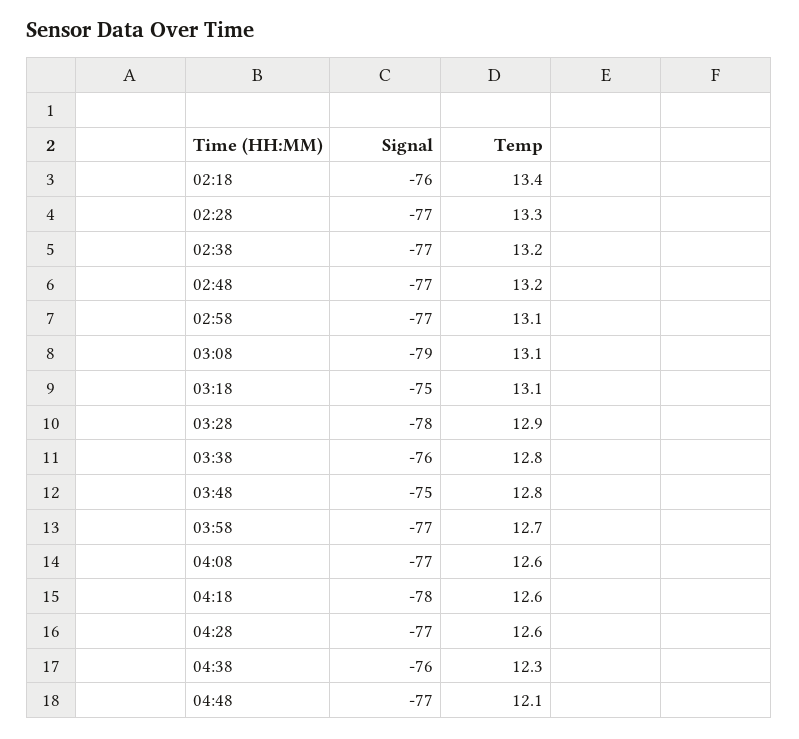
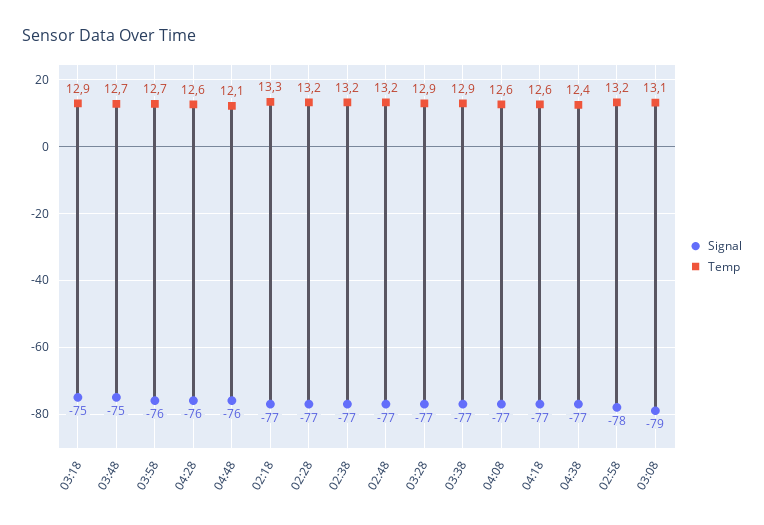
  {
    "Signal": {
-     "02:18": -76,
+     "02:18": -77,
      "02:28": -77,
      "02:38": -77,
      "02:48": -77,
-     "02:58": -77,
+     "02:58": -78,
      "03:08": -79,
      "03:18": -75,
-     "03:28": -78,
+     "03:28": -77,
-     "03:38": -76,
+     "03:38": -77,
      "03:48": -75,
-     "03:58": -77,
+     "03:58": -76,
      "04:08": -77,
-     "04:18": -78,
+     "04:18": -77,
-     "04:28": -77,
+     "04:28": -76,
-     "04:38": -76,
+     "04:38": -77,
-     "04:48": -77
+     "04:48": -76
    },
    "Temp": {
-     "02:18": 13.4,
+     "02:18": 13.3,
-     "02:28": 13.3,
+     "02:28": 13.2,
      "02:38": 13.2,
      "02:48": 13.2,
-     "02:58": 13.1,
+     "02:58": 13.2,
      "03:08": 13.1,
-     "03:18": 13.1,
+     "03:18": 12.9,
      "03:28": 12.9,
-     "03:38": 12.8,
+     "03:38": 12.9,
-     "03:48": 12.8,
+     "03:48": 12.7,
      "03:58": 12.7,
      "04:08": 12.6,
      "04:18": 12.6,
      "04:28": 12.6,
-     "04:38": 12.3,
+     "04:38": 12.4,
      "04:48": 12.1
    }
  }

